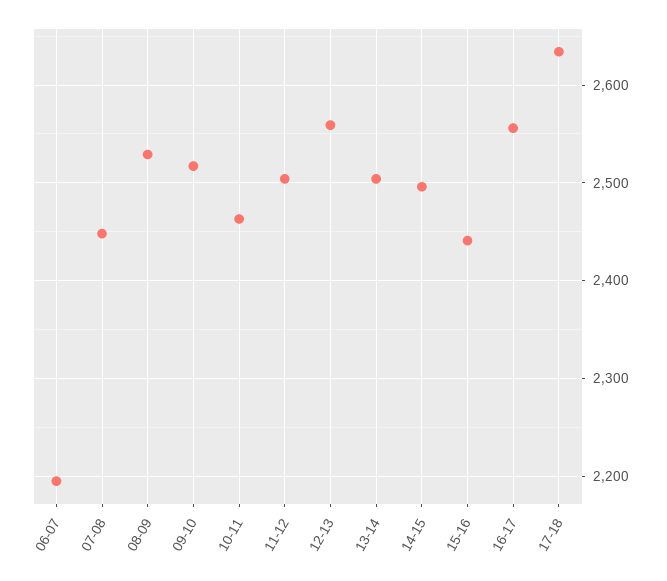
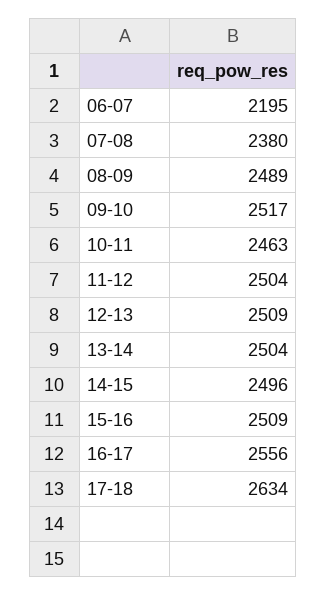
  {
    "06-07": 2195,
-   "07-08": 2450,
+   "07-08": 2380,
-   "08-09": 2530,
+   "08-09": 2489,
    "09-10": 2517,
    "10-11": 2463,
    "11-12": 2504,
-   "12-13": 2560,
+   "12-13": 2509,
    "13-14": 2504,
    "14-15": 2496,
-   "15-16": 2440,
+   "15-16": 2509,
    "16-17": 2556,
    "17-18": 2634
  }

